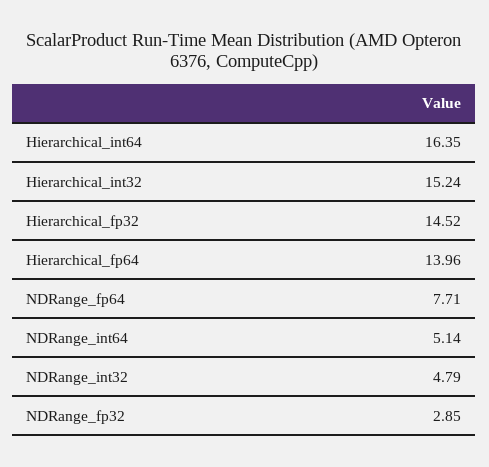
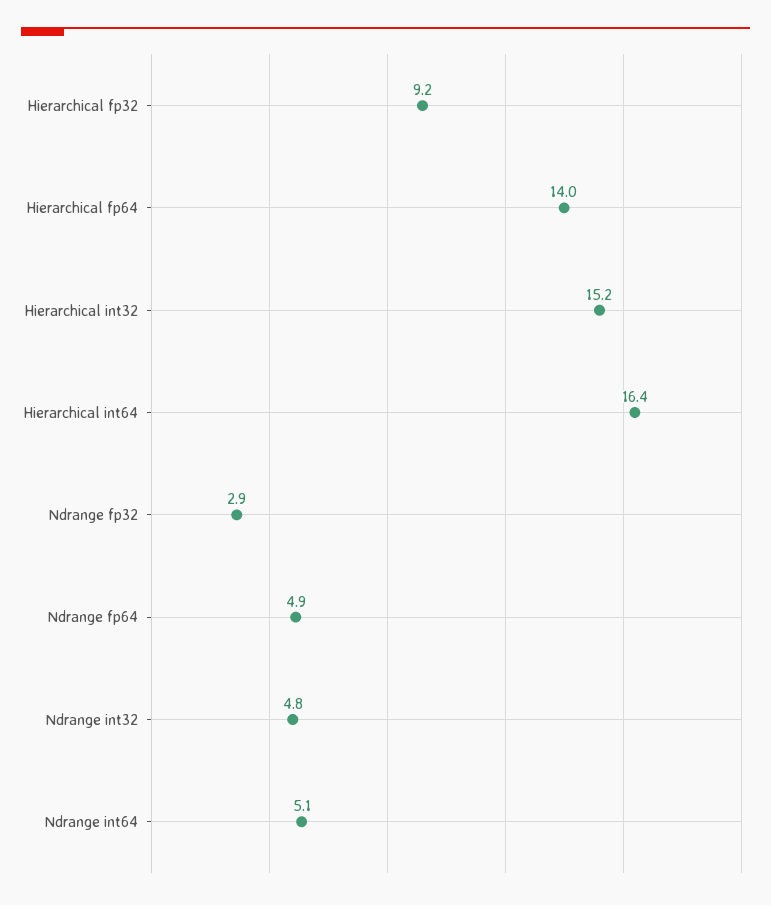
  {
    "Hierarchical_int64": 16.35,
    "Hierarchical_int32": 15.24,
-   "Hierarchical_fp32": 14.52,
+   "Hierarchical_fp32": 9.2,
    "Hierarchical_fp64": 13.96,
-   "NDRange_fp64": 7.71,
+   "NDRange_fp64": 4.9,
    "NDRange_int64": 5.14,
    "NDRange_int32": 4.79,
    "NDRange_fp32": 2.85
  }

